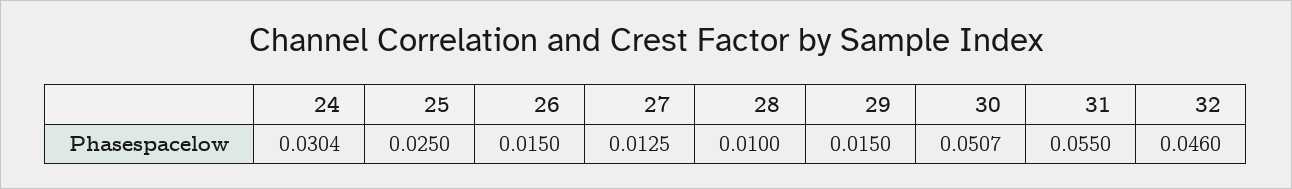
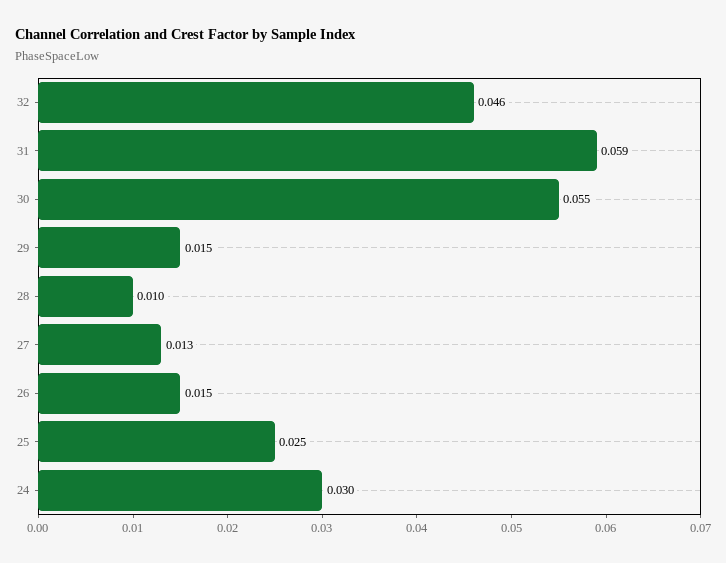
  {
    "24": 0.0304,
    "25": 0.025,
    "26": 0.015,
    "27": 0.0125,
    "28": 0.01,
    "29": 0.015,
-   "30": 0.0507,
+   "30": 0.055,
-   "31": 0.055,
+   "31": 0.059,
    "32": 0.046
  }

